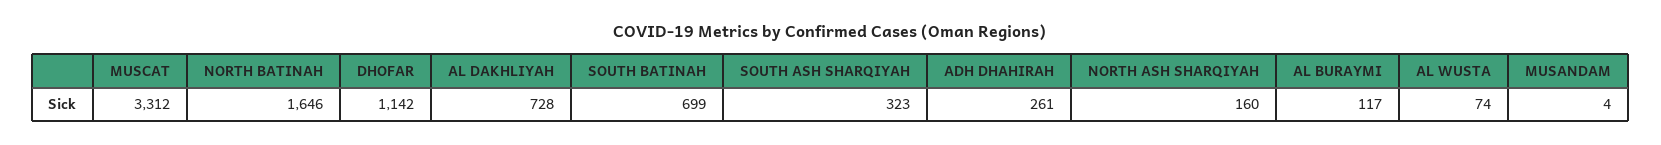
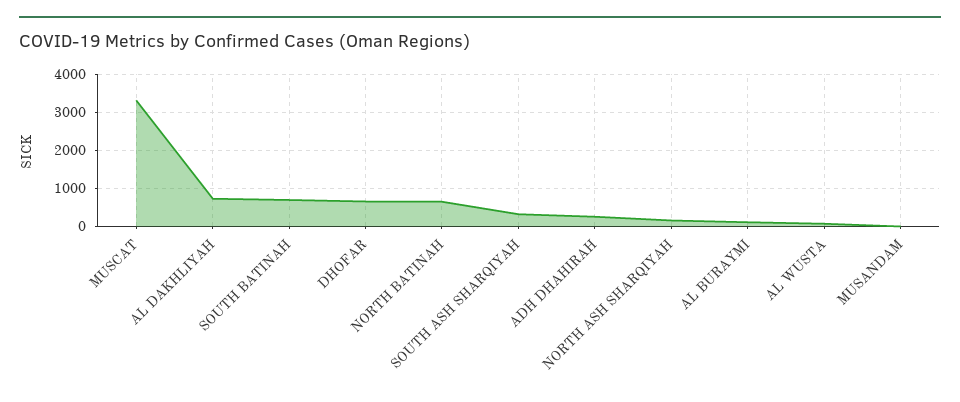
  {
    "MUSCAT": 3312,
-   "NORTH BATINAH": 1646,
+   "NORTH BATINAH": 600,
-   "DHOFAR": 1142,
+   "DHOFAR": 600,
    "AL DAKHLIYAH": 728,
    "SOUTH BATINAH": 699,
    "SOUTH ASH SHARQIYAH": 323,
    "ADH DHAHIRAH": 261,
    "NORTH ASH SHARQIYAH": 160,
    "AL BURAYMI": 117,
    "AL WUSTA": 74,
    "MUSANDAM": 4
  }

